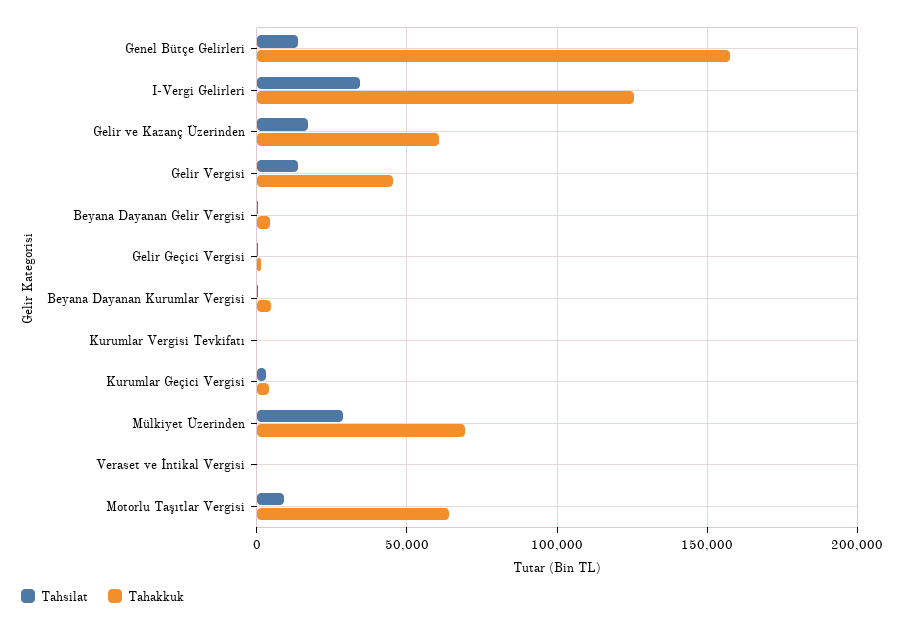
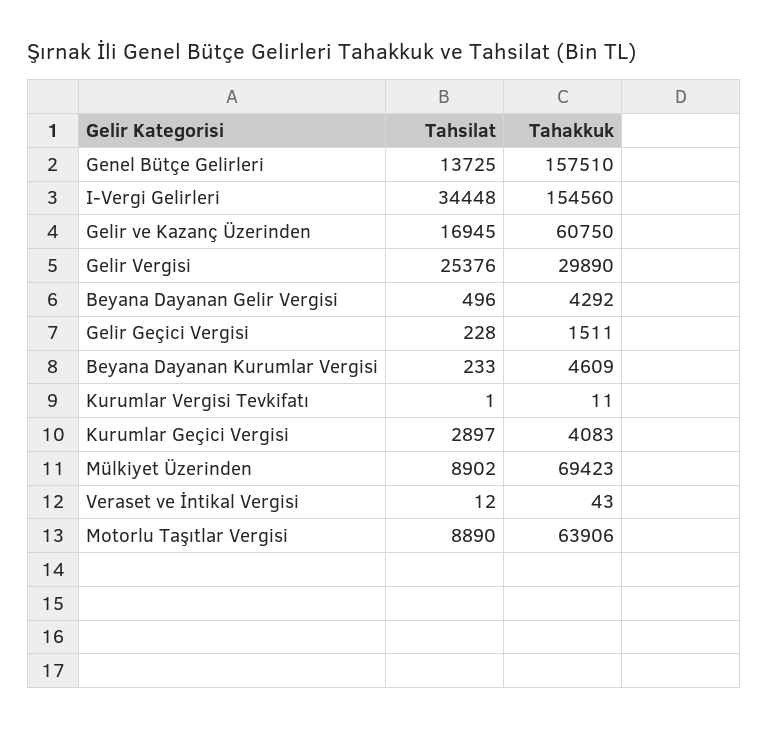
  {
    "Tahsilat": {
      "Genel Bütçe Gelirleri": 13725,
      "I-Vergi Gelirleri": 34448,
      "Gelir ve Kazanç Üzerinden": 16945,
-     "Gelir Vergisi": 15000,
+     "Gelir Vergisi": 25376,
      "Beyana Dayanan Gelir Vergisi": 496,
      "Gelir Geçici Vergisi": 228,
      "Beyana Dayanan Kurumlar Vergisi": 233,
      "Kurumlar Vergisi Tevkifatı": 1,
      "Kurumlar Geçici Vergisi": 2897,
-     "Mülkiyet Üzerinden": 30000,
+     "Mülkiyet Üzerinden": 8902,
      "Veraset ve İntikal Vergisi": 12,
      "Motorlu Taşıtlar Vergisi": 8890
    },
    "Tahakkuk": {
      "Genel Bütçe Gelirleri": 157510,
-     "I-Vergi Gelirleri": 125000,
+     "I-Vergi Gelirleri": 154560,
      "Gelir ve Kazanç Üzerinden": 60750,
-     "Gelir Vergisi": 45000,
+     "Gelir Vergisi": 29890,
      "Beyana Dayanan Gelir Vergisi": 4292,
      "Gelir Geçici Vergisi": 1511,
      "Beyana Dayanan Kurumlar Vergisi": 4609,
      "Kurumlar Vergisi Tevkifatı": 11,
      "Kurumlar Geçici Vergisi": 4083,
      "Mülkiyet Üzerinden": 69423,
      "Veraset ve İntikal Vergisi": 43,
      "Motorlu Taşıtlar Vergisi": 63906
    }
  }

